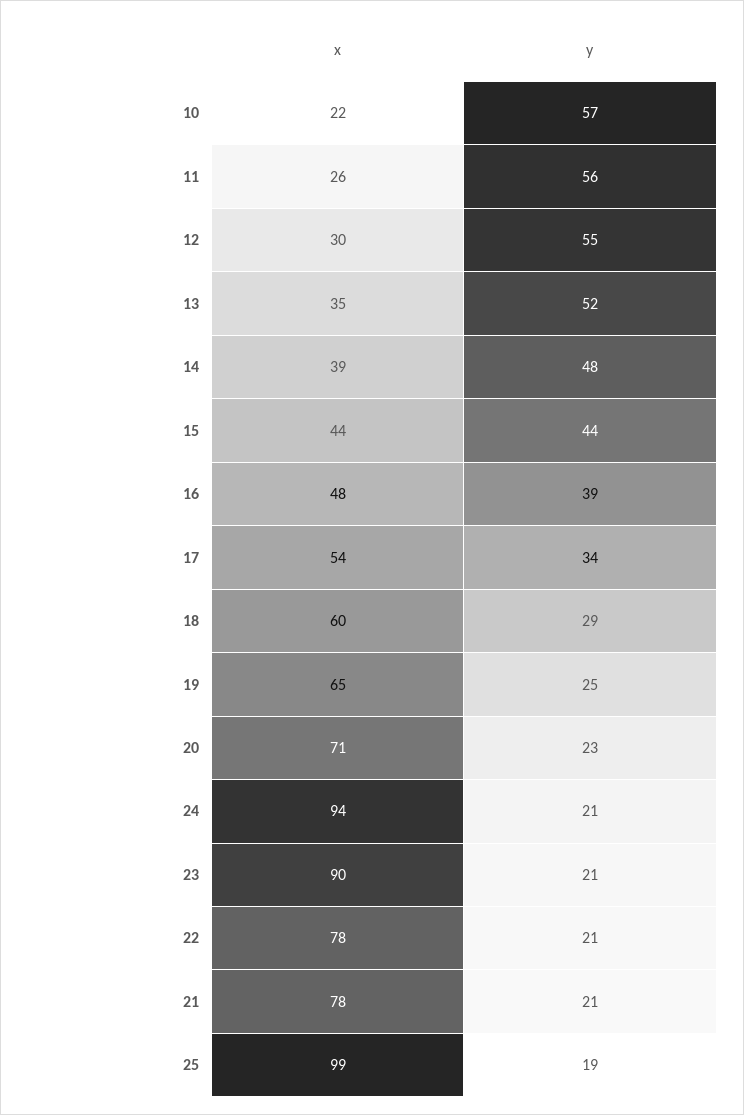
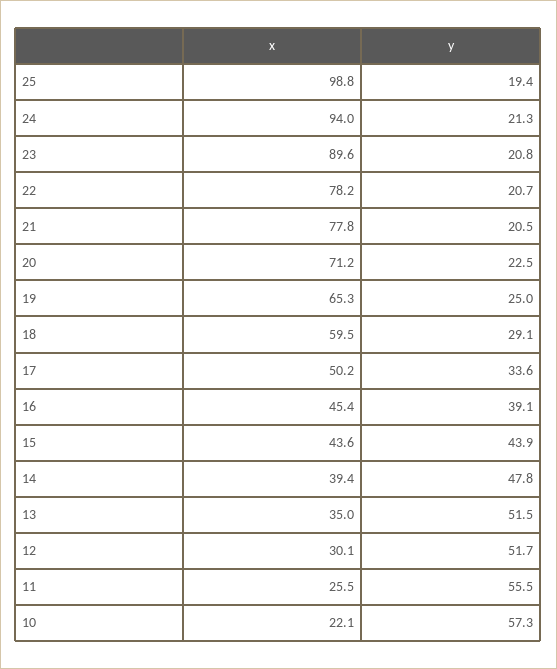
  {
    "x": {
      "10": 22.1,
      "11": 25.5,
      "12": 30.1,
      "13": 35,
      "14": 39.4,
      "15": 43.6,
-     "16": 48,
+     "16": 45.4,
-     "17": 54,
+     "17": 50.2,
      "18": 59.5,
      "19": 65.3,
      "20": 71.2,
      "24": 94,
      "23": 89.6,
      "22": 78.2,
      "21": 77.8,
      "25": 98.8
    },
    "y": {
      "10": 57.3,
      "11": 55.5,
-     "12": 55,
+     "12": 51.7,
      "13": 51.5,
      "14": 47.8,
      "15": 43.9,
      "16": 39.1,
      "17": 33.6,
      "18": 29.1,
      "19": 25,
      "20": 22.5,
      "24": 21.3,
      "23": 20.8,
      "22": 20.7,
      "21": 20.5,
      "25": 19.4
    }
  }

